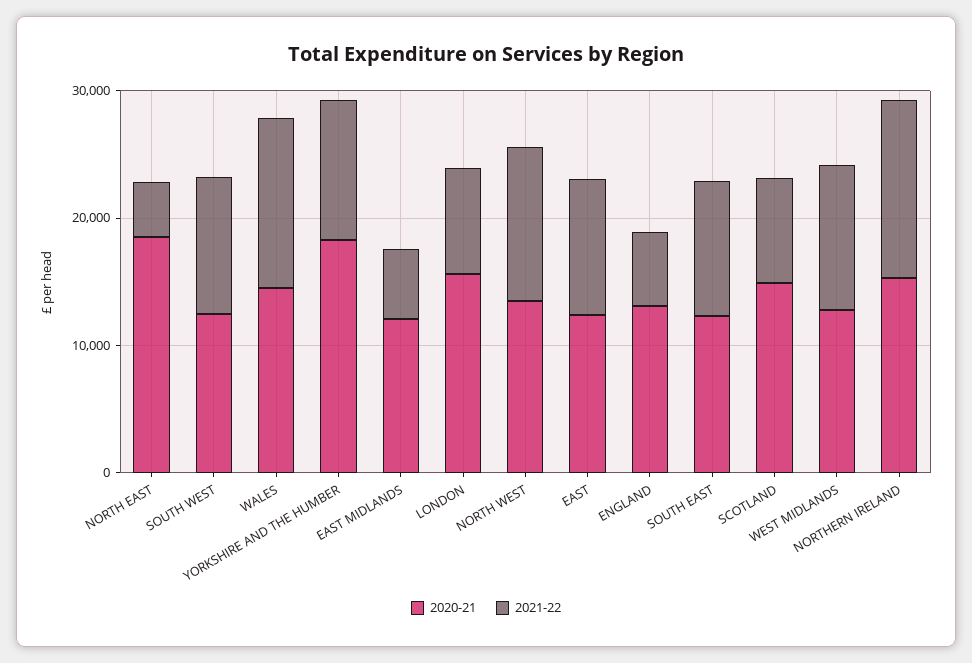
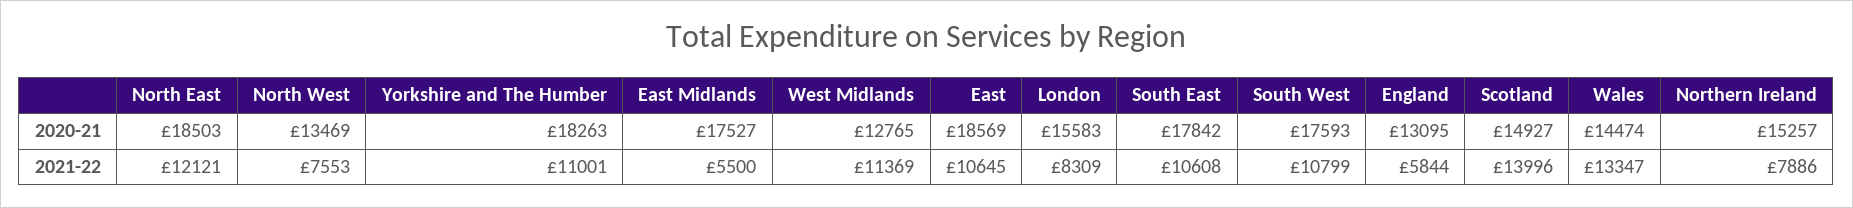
  {
    "2020-21": {
      "NORTH EAST": 18503,
-     "SOUTH WEST": 12000,
+     "SOUTH WEST": 17593,
      "WALES": 14474,
      "YORKSHIRE AND THE HUMBER": 18263,
-     "EAST MIDLANDS": 12000,
+     "EAST MIDLANDS": 17527,
      "LONDON": 15583,
      "NORTH WEST": 13469,
-     "EAST": 12000,
+     "EAST": 18569,
      "ENGLAND": 13095,
-     "SOUTH EAST": 12000,
+     "SOUTH EAST": 17842,
      "SCOTLAND": 14927,
      "WEST MIDLANDS": 12765,
      "NORTHERN IRELAND": 15257
    },
    "2021-22": {
-     "NORTH EAST": 4000,
+     "NORTH EAST": 12121,
      "SOUTH WEST": 10799,
      "WALES": 13347,
      "YORKSHIRE AND THE HUMBER": 11001,
      "EAST MIDLANDS": 5500,
      "LONDON": 8309,
-     "NORTH WEST": 12000,
+     "NORTH WEST": 7553,
      "EAST": 10645,
      "ENGLAND": 5844,
      "SOUTH EAST": 10608,
-     "SCOTLAND": 8000,
+     "SCOTLAND": 13996,
      "WEST MIDLANDS": 11369,
-     "NORTHERN IRELAND": 14000
+     "NORTHERN IRELAND": 7886
    }
  }

